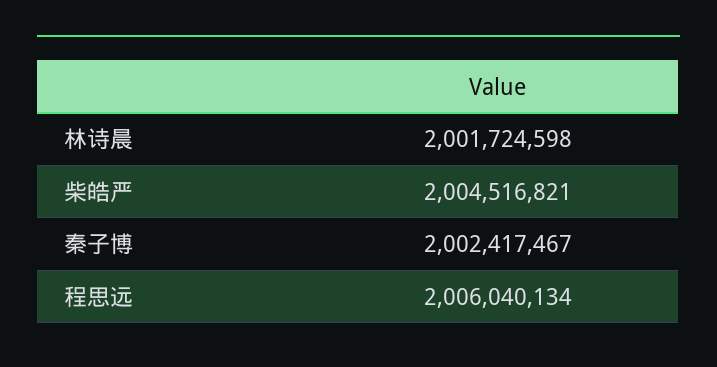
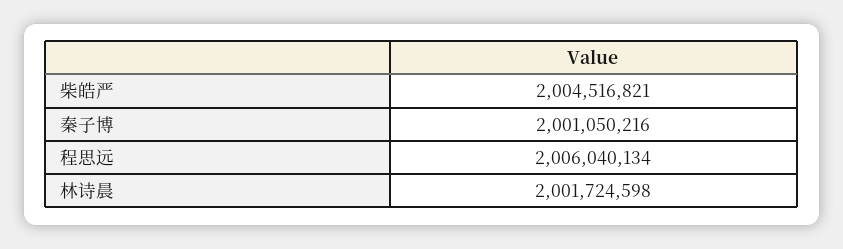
  {
    "林诗晨": 2001724598,
    "柴皓严": 2004516821,
-   "秦子博": 2002417467,
+   "秦子博": 2001050216,
    "程思远": 2006040134
  }

